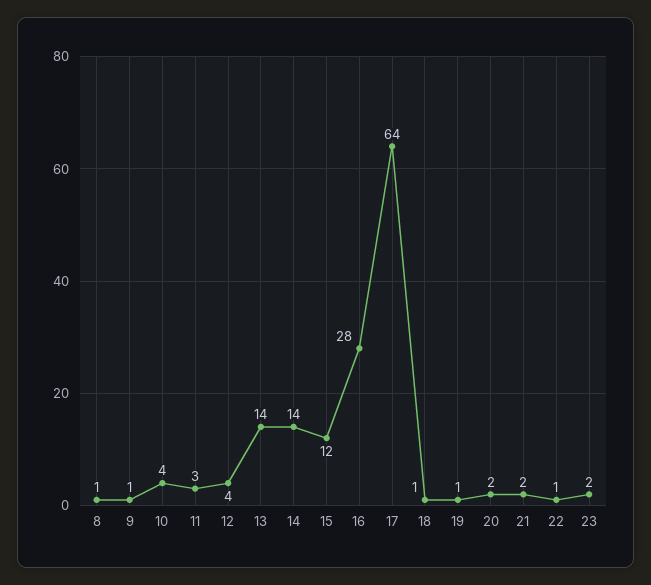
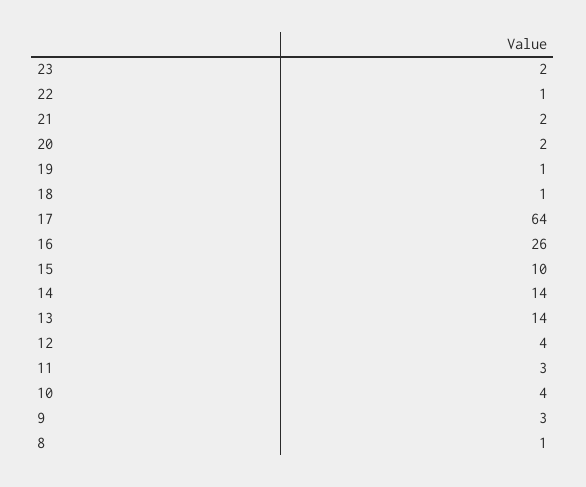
  {
    "8": 1,
-   "9": 1,
+   "9": 3,
    "10": 4,
    "11": 3,
    "12": 4,
    "13": 14,
    "14": 14,
-   "15": 12,
+   "15": 10,
-   "16": 28,
+   "16": 26,
    "17": 64,
    "18": 1,
    "19": 1,
    "20": 2,
    "21": 2,
    "22": 1,
    "23": 2
  }

